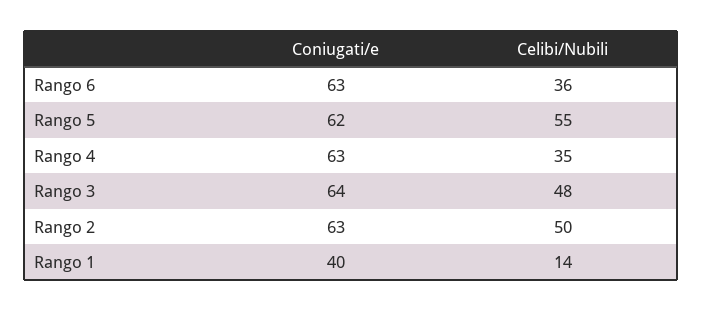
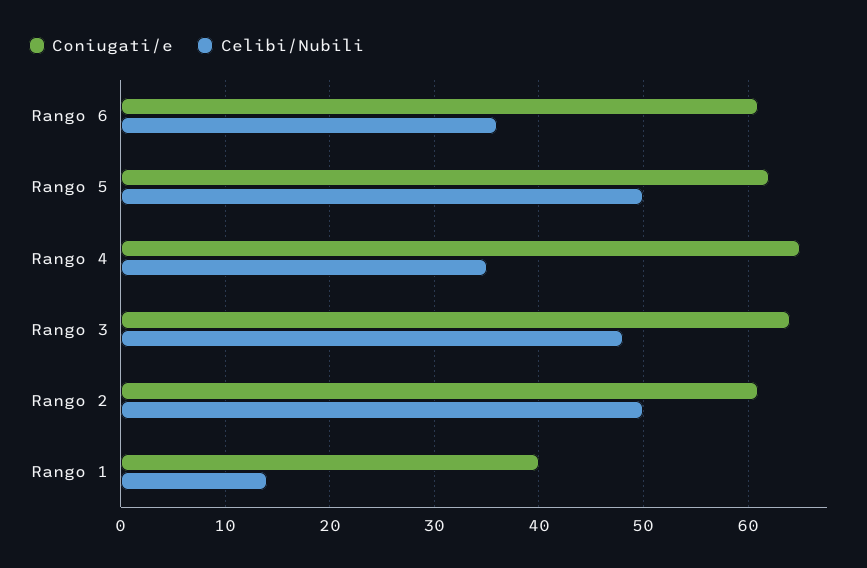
  {
    "Coniugati/e": {
-     "Rango 6": 63,
+     "Rango 6": 61,
      "Rango 5": 62,
-     "Rango 4": 63,
+     "Rango 4": 65,
      "Rango 3": 64,
-     "Rango 2": 63,
+     "Rango 2": 61,
      "Rango 1": 40
    },
    "Celibi/Nubili": {
      "Rango 6": 36,
-     "Rango 5": 55,
+     "Rango 5": 50,
      "Rango 4": 35,
      "Rango 3": 48,
      "Rango 2": 50,
      "Rango 1": 14
    }
  }

